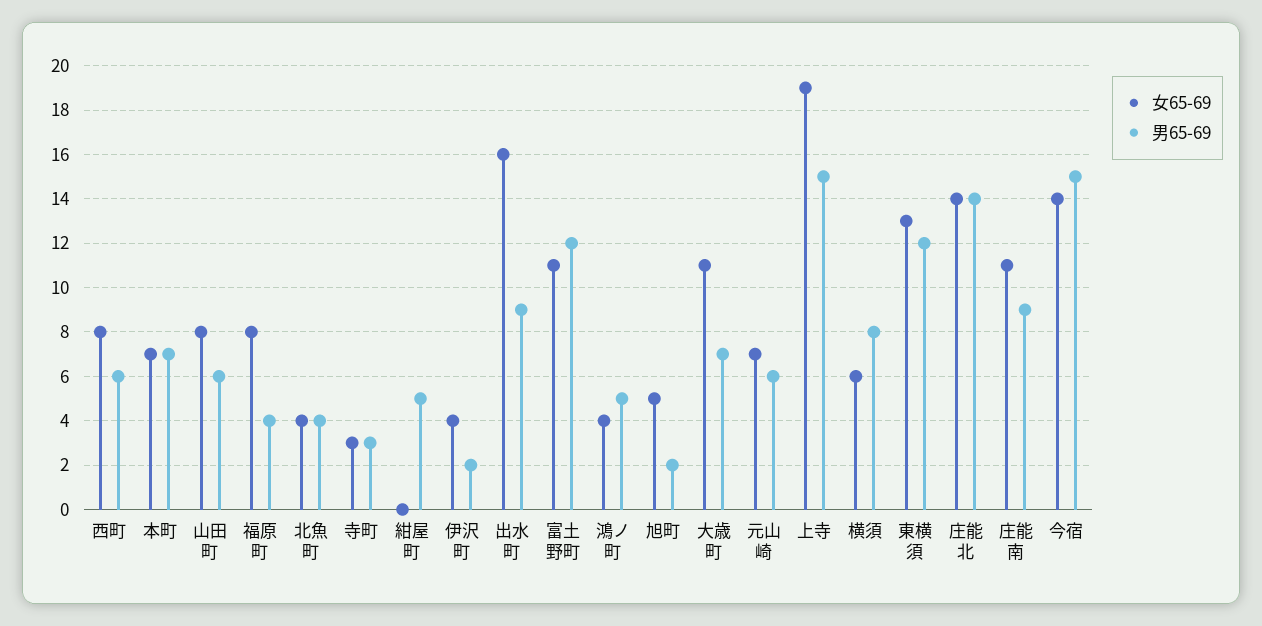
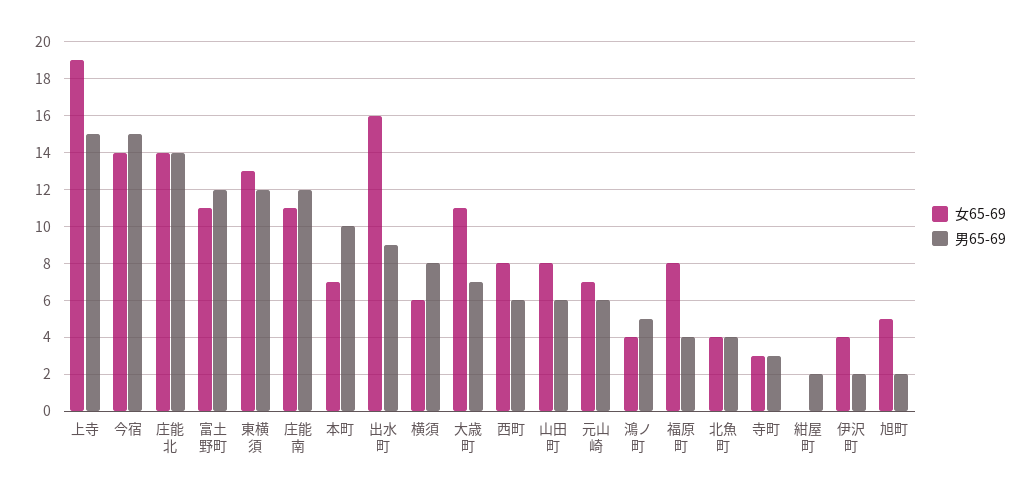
  {
    "女65-69": {
      "西町": 8,
      "本町": 7,
      "山田町": 8,
      "福原町": 8,
      "北魚町": 4,
      "寺町": 3,
      "紺屋町": 0,
      "伊沢町": 4,
      "出水町": 16,
      "富土野町": 11,
      "鴻ノ町": 4,
      "旭町": 5,
      "大歳町": 11,
      "元山崎": 7,
      "上寺": 19,
      "横須": 6,
      "東横須": 13,
      "庄能北": 14,
      "庄能南": 11,
      "今宿": 14
    },
    "男65-69": {
      "西町": 6,
-     "本町": 7,
+     "本町": 10,
      "山田町": 6,
      "福原町": 4,
      "北魚町": 4,
      "寺町": 3,
-     "紺屋町": 5,
+     "紺屋町": 2,
      "伊沢町": 2,
      "出水町": 9,
      "富土野町": 12,
      "鴻ノ町": 5,
      "旭町": 2,
      "大歳町": 7,
      "元山崎": 6,
      "上寺": 15,
      "横須": 8,
      "東横須": 12,
      "庄能北": 14,
-     "庄能南": 9,
+     "庄能南": 12,
      "今宿": 15
    }
  }

